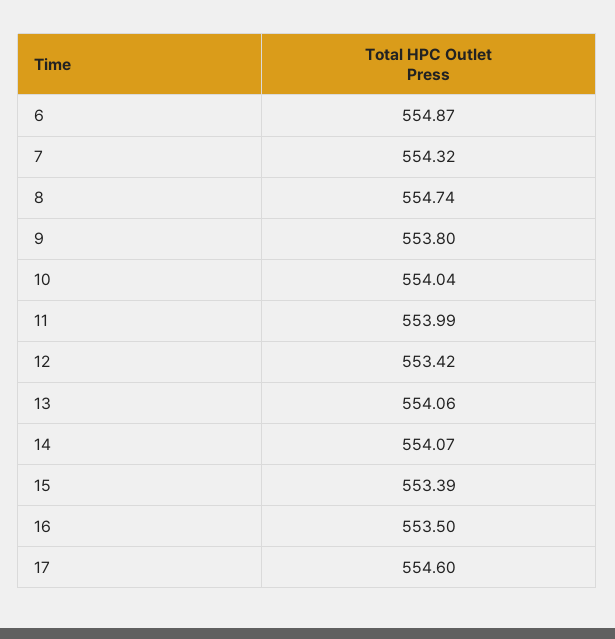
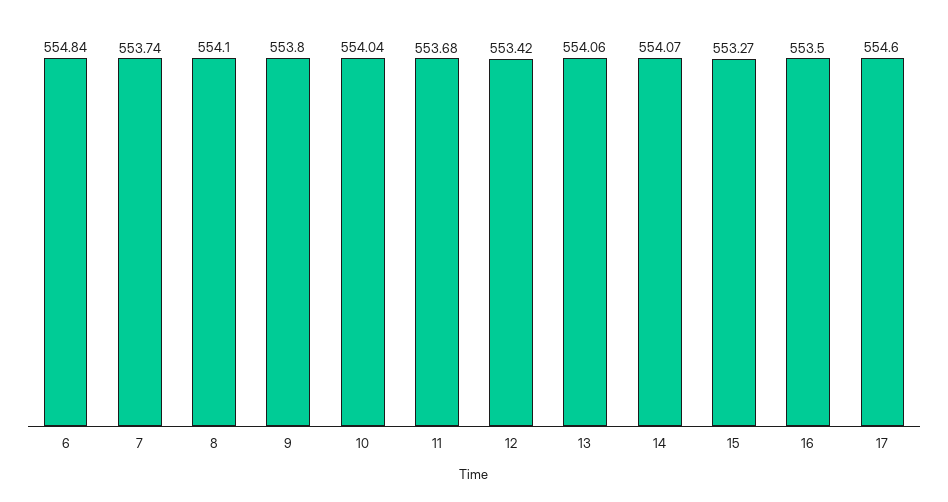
  {
-   "6": 554.87,
+   "6": 554.84,
-   "7": 554.32,
+   "7": 553.74,
-   "8": 554.74,
+   "8": 554.1,
    "9": 553.8,
    "10": 554.04,
-   "11": 553.99,
+   "11": 553.68,
    "12": 553.42,
    "13": 554.06,
    "14": 554.07,
-   "15": 553.39,
+   "15": 553.27,
    "16": 553.5,
    "17": 554.6
  }

